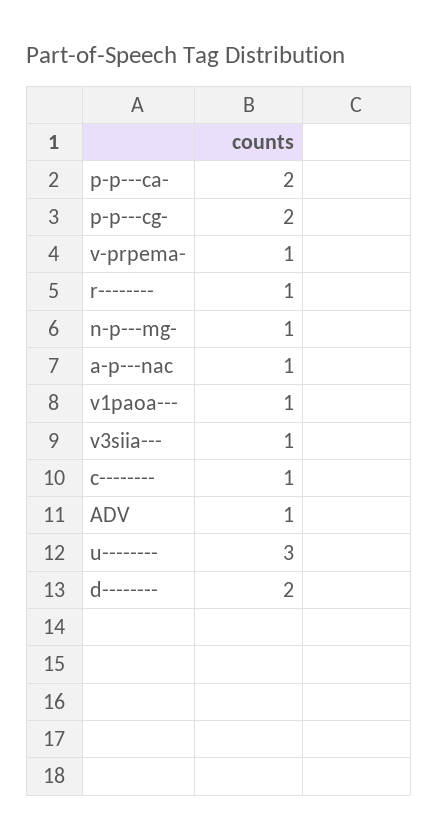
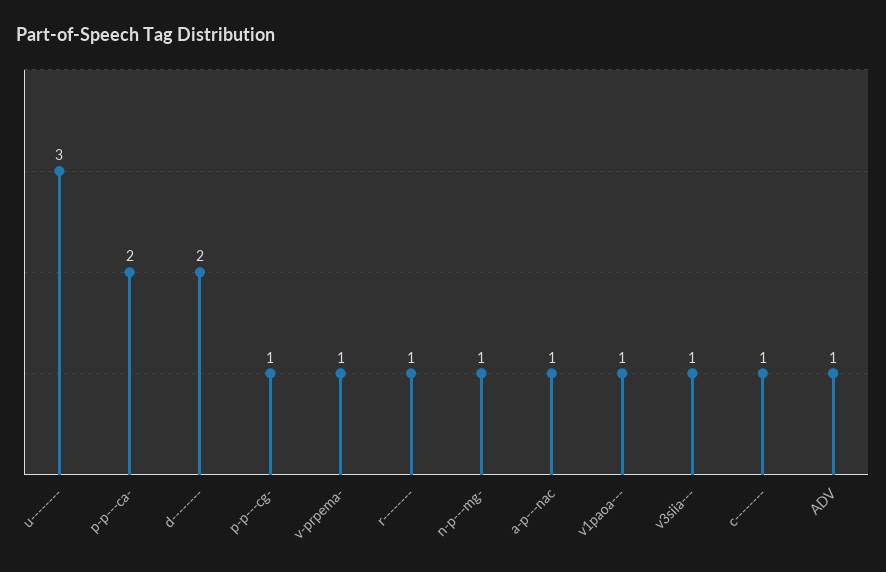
  {
    "p-p---ca-": 2,
-   "p-p---cg-": 2,
+   "p-p---cg-": 1,
    "v-prpema-": 1,
    "r--------": 1,
    "n-p---mg-": 1,
    "a-p---nac": 1,
    "v1paoa---": 1,
    "v3siia---": 1,
    "c--------": 1,
    "ADV": 1,
    "u--------": 3,
    "d--------": 2
  }

